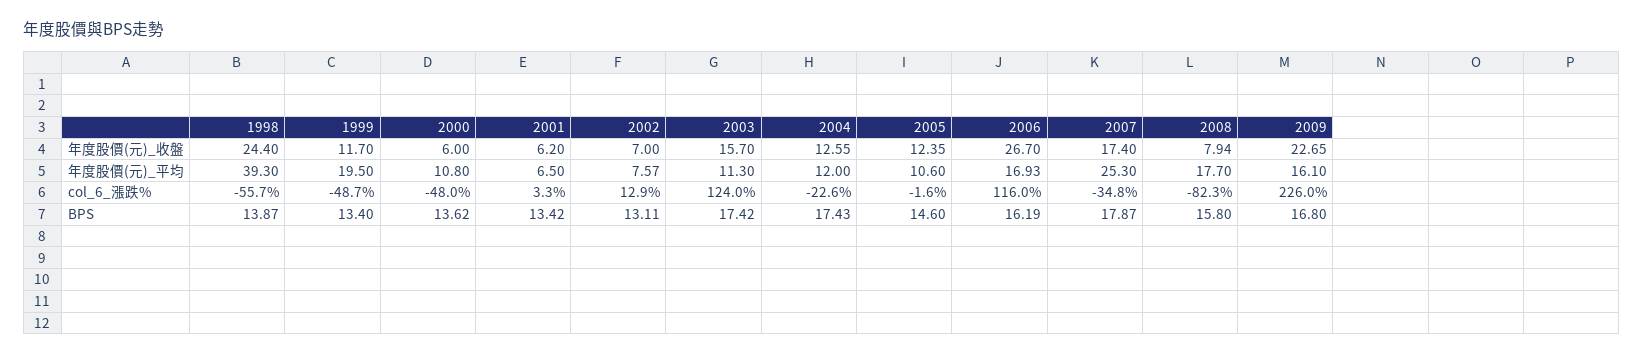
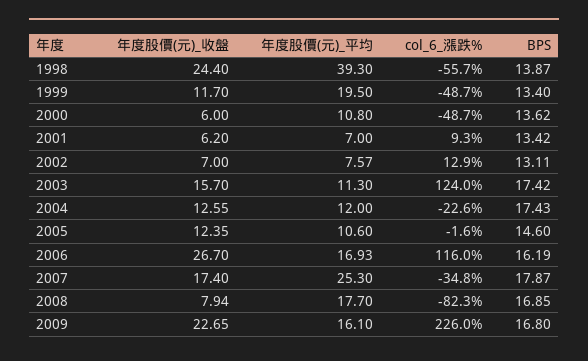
  {
    "1998": {
      "年度股價(元)_收盤": 24.4,
      "年度股價(元)_平均": 39.3,
      "col_6_漲跌%": -55.7,
      "BPS": 13.87
    },
    "1999": {
      "年度股價(元)_收盤": 11.7,
      "年度股價(元)_平均": 19.5,
      "col_6_漲跌%": -48.7,
      "BPS": 13.4
    },
    "2000": {
      "年度股價(元)_收盤": 6,
      "年度股價(元)_平均": 10.8,
-     "col_6_漲跌%": -48,
+     "col_6_漲跌%": -48.7,
      "BPS": 13.62
    },
    "2001": {
      "年度股價(元)_收盤": 6.2,
-     "年度股價(元)_平均": 6.5,
+     "年度股價(元)_平均": 7,
-     "col_6_漲跌%": 3.3,
+     "col_6_漲跌%": 9.3,
      "BPS": 13.42
    },
    "2002": {
      "年度股價(元)_收盤": 7,
      "年度股價(元)_平均": 7.57,
      "col_6_漲跌%": 12.9,
      "BPS": 13.11
    },
    "2003": {
      "年度股價(元)_收盤": 15.7,
      "年度股價(元)_平均": 11.3,
      "col_6_漲跌%": 124,
      "BPS": 17.42
    },
    "2004": {
      "年度股價(元)_收盤": 12.55,
      "年度股價(元)_平均": 12,
      "col_6_漲跌%": -22.6,
      "BPS": 17.43
    },
    "2005": {
      "年度股價(元)_收盤": 12.35,
      "年度股價(元)_平均": 10.6,
      "col_6_漲跌%": -1.6,
      "BPS": 14.6
    },
    "2006": {
      "年度股價(元)_收盤": 26.7,
      "年度股價(元)_平均": 16.93,
      "col_6_漲跌%": 116,
      "BPS": 16.19
    },
    "2007": {
      "年度股價(元)_收盤": 17.4,
      "年度股價(元)_平均": 25.3,
      "col_6_漲跌%": -34.8,
      "BPS": 17.87
    },
    "2008": {
      "年度股價(元)_收盤": 7.94,
      "年度股價(元)_平均": 17.7,
      "col_6_漲跌%": -82.3,
-     "BPS": 15.8
+     "BPS": 16.85
    },
    "2009": {
      "年度股價(元)_收盤": 22.65,
      "年度股價(元)_平均": 16.1,
      "col_6_漲跌%": 226,
      "BPS": 16.8
    }
  }

